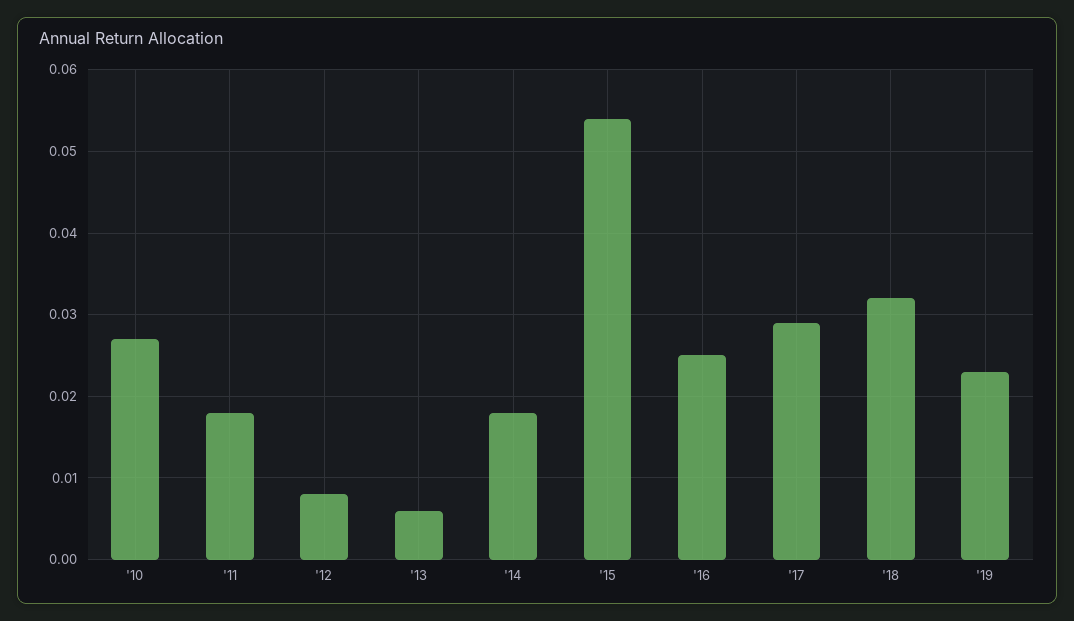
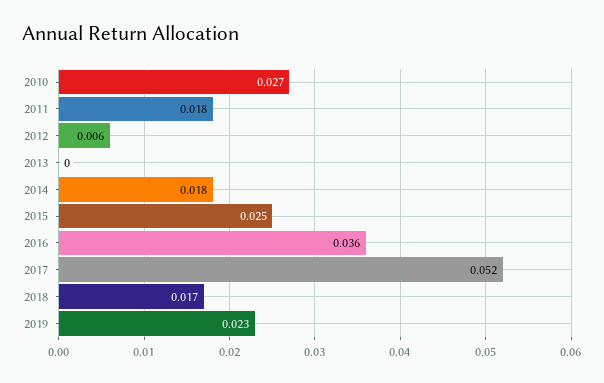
  {
    "'10": 0.027,
    "'11": 0.018,
-   "'12": 0.008,
+   "'12": 0.006,
-   "'13": 0.006,
+   "'13": 0,
    "'14": 0.018,
-   "'15": 0.054,
+   "'15": 0.025,
-   "'16": 0.025,
+   "'16": 0.036,
-   "'17": 0.029,
+   "'17": 0.052,
-   "'18": 0.032,
+   "'18": 0.017,
    "'19": 0.023
  }

